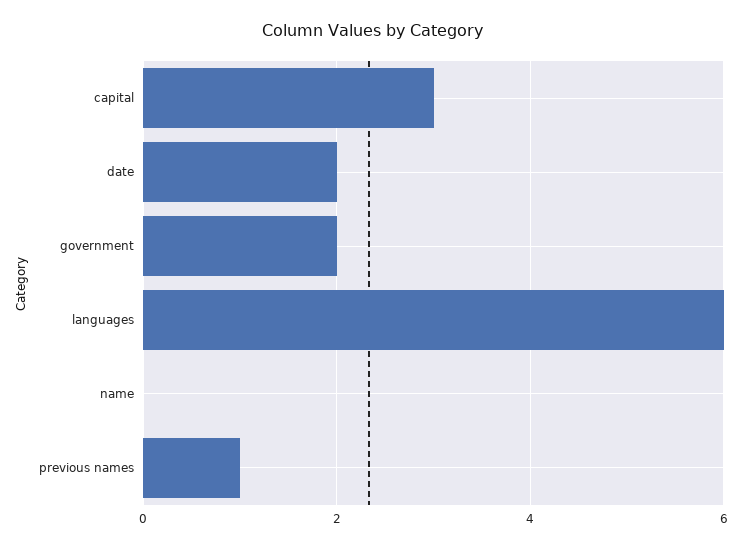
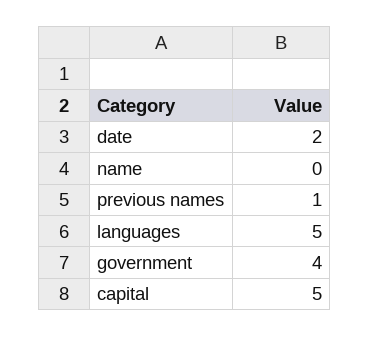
  {
-   "capital": 3,
+   "capital": 5,
    "date": 2,
-   "government": 2,
+   "government": 4,
-   "languages": 6,
+   "languages": 5,
    "name": 0,
    "previous names": 1
  }

